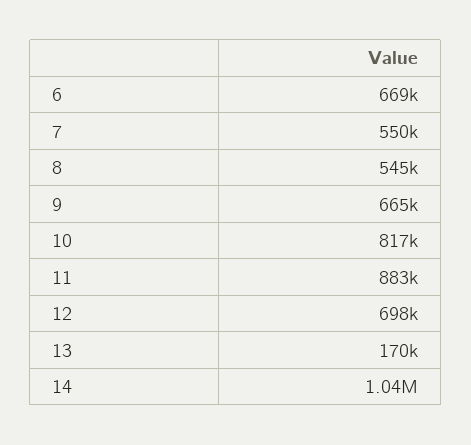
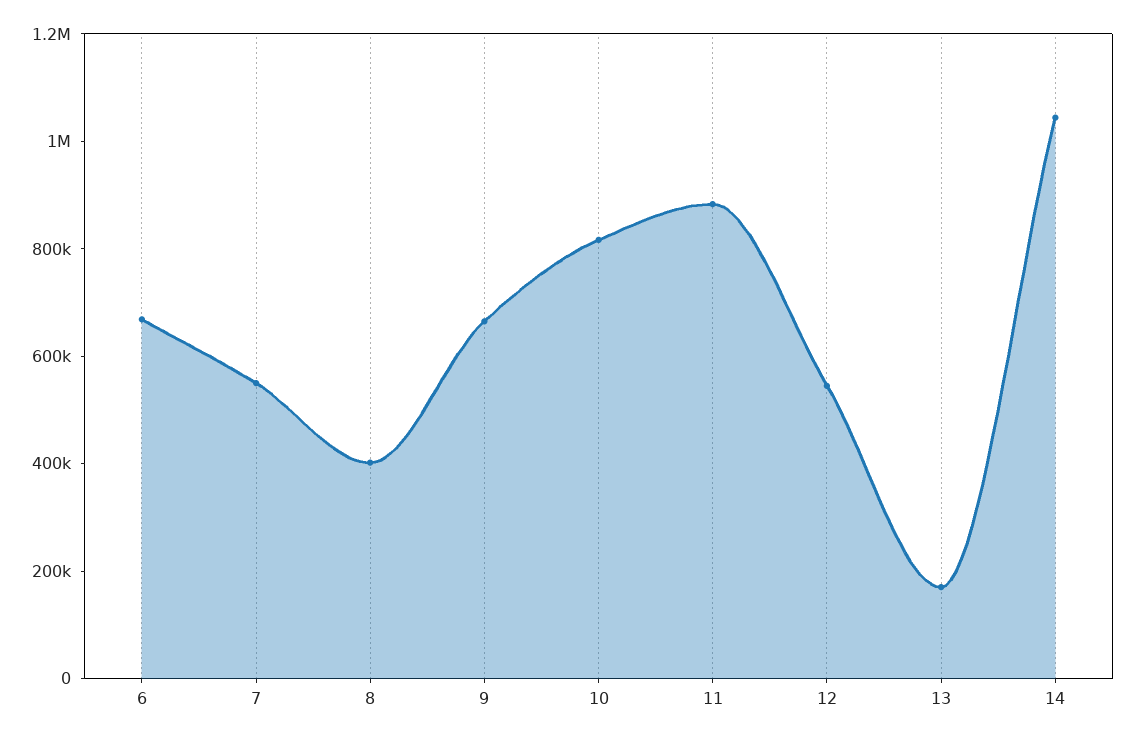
  {
    "6": 669000,
    "7": 550000,
-   "8": 545000,
+   "8": 400000,
    "9": 665000,
    "10": 817000,
    "11": 883000,
-   "12": 698000,
+   "12": 550000,
    "13": 170000,
    "14": 1040000
  }

